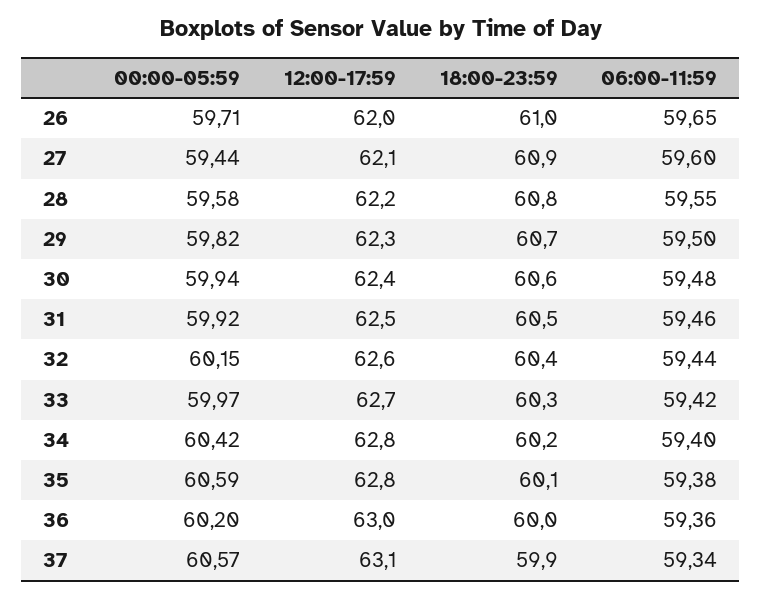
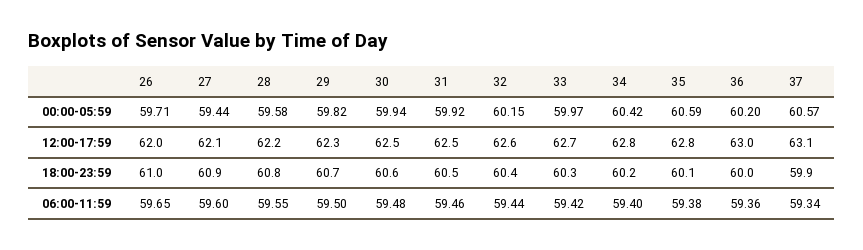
  {
    "00:00-05:59": {
      "26": 59.71,
      "27": 59.44,
      "28": 59.58,
      "29": 59.82,
      "30": 59.94,
      "31": 59.92,
      "32": 60.15,
      "33": 59.97,
      "34": 60.42,
      "35": 60.59,
      "36": 60.2,
      "37": 60.57
    },
    "12:00-17:59": {
      "26": 62,
      "27": 62.1,
      "28": 62.2,
      "29": 62.3,
-     "30": 62.4,
+     "30": 62.5,
      "31": 62.5,
      "32": 62.6,
      "33": 62.7,
      "34": 62.8,
      "35": 62.8,
      "36": 63,
      "37": 63.1
    },
    "18:00-23:59": {
      "26": 61,
      "27": 60.9,
      "28": 60.8,
      "29": 60.7,
      "30": 60.6,
      "31": 60.5,
      "32": 60.4,
      "33": 60.3,
      "34": 60.2,
      "35": 60.1,
      "36": 60,
      "37": 59.9
    },
    "06:00-11:59": {
      "26": 59.65,
      "27": 59.6,
      "28": 59.55,
      "29": 59.5,
      "30": 59.48,
      "31": 59.46,
      "32": 59.44,
      "33": 59.42,
      "34": 59.4,
      "35": 59.38,
      "36": 59.36,
      "37": 59.34
    }
  }

